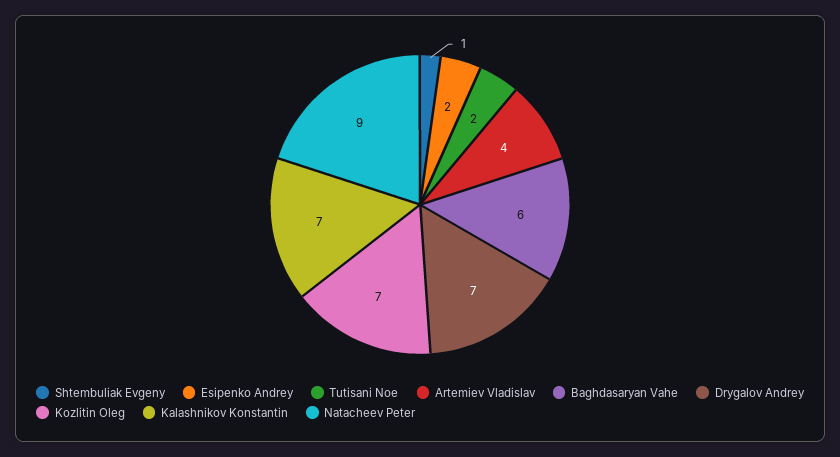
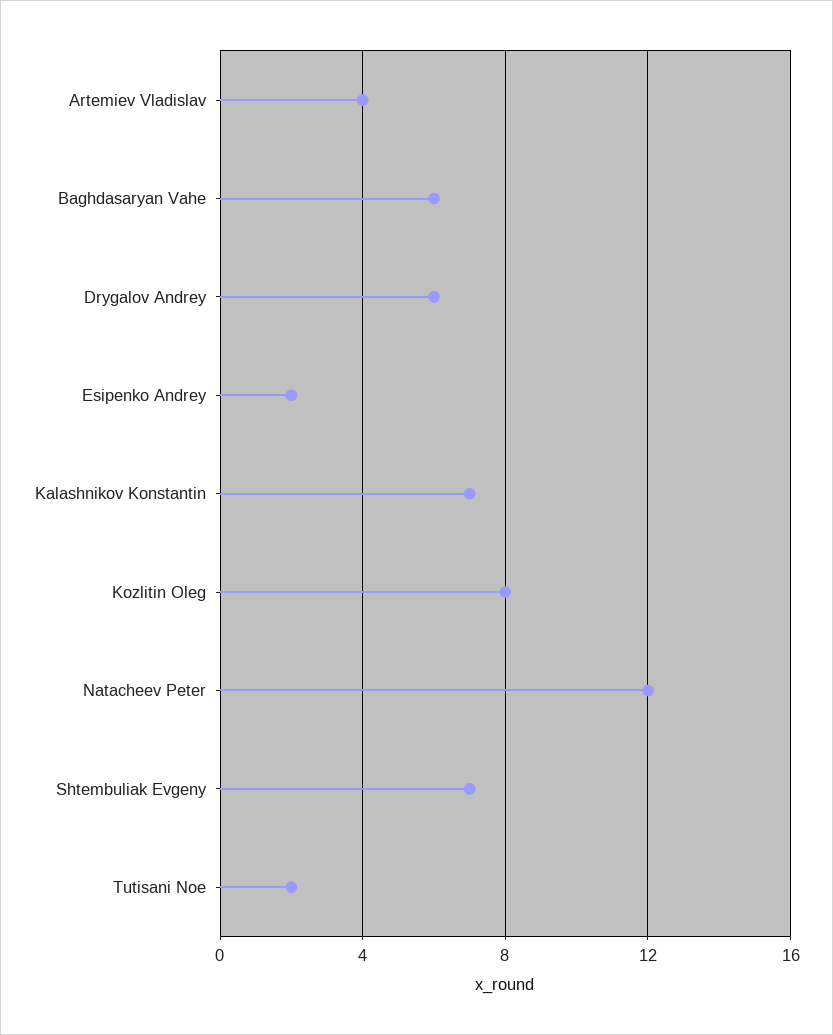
  {
-   "Shtembuliak Evgeny": 1,
+   "Shtembuliak Evgeny": 7,
    "Esipenko Andrey": 2,
    "Tutisani Noe": 2,
    "Artemiev Vladislav": 4,
    "Baghdasaryan Vahe": 6,
-   "Drygalov Andrey": 7,
+   "Drygalov Andrey": 6,
-   "Kozlitin Oleg": 7,
+   "Kozlitin Oleg": 8,
    "Kalashnikov Konstantin": 7,
-   "Natacheev Peter": 9
+   "Natacheev Peter": 12
  }

